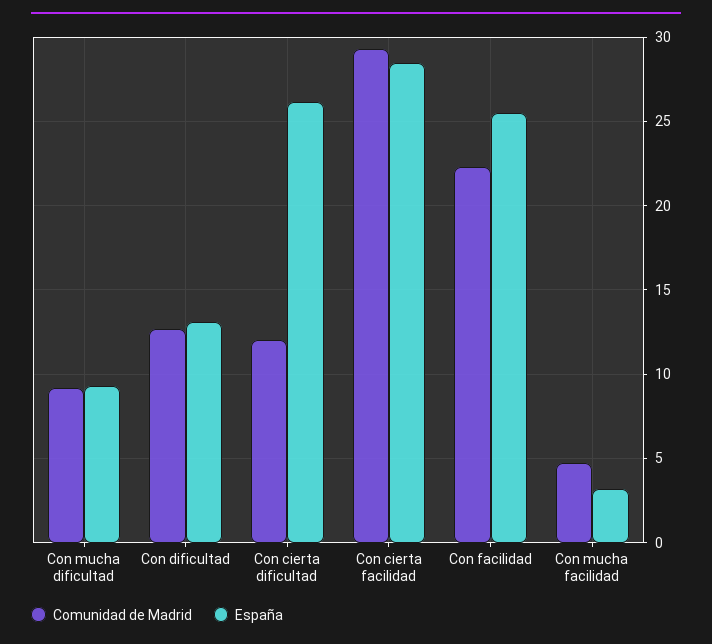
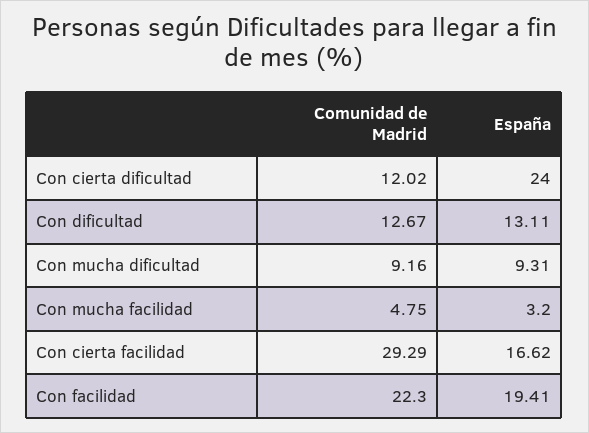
  {
    "Comunidad de Madrid": {
      "Con mucha dificultad": 9.16,
      "Con dificultad": 12.67,
      "Con cierta dificultad": 12.02,
      "Con cierta facilidad": 29.29,
      "Con facilidad": 22.3,
      "Con mucha facilidad": 4.75
    },
    "España": {
      "Con mucha dificultad": 9.31,
      "Con dificultad": 13.11,
-     "Con cierta dificultad": 26,
+     "Con cierta dificultad": 24,
-     "Con cierta facilidad": 28.5,
+     "Con cierta facilidad": 16.62,
-     "Con facilidad": 25.5,
+     "Con facilidad": 19.41,
      "Con mucha facilidad": 3.2
    }
  }

